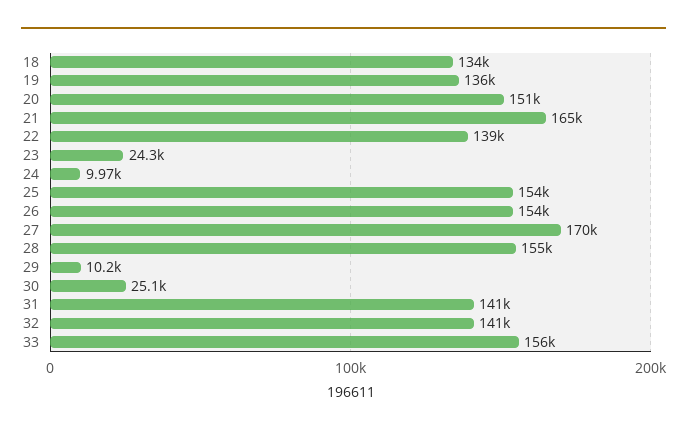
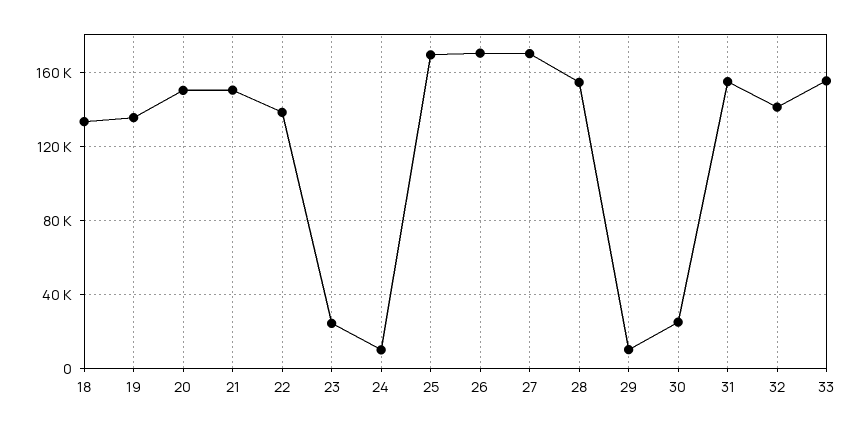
  {
    "18": 134000,
    "19": 136000,
    "20": 151000,
-   "21": 165000,
+   "21": 150000,
    "22": 139000,
    "23": 24300,
    "24": 9970,
-   "25": 154000,
+   "25": 170000,
-   "26": 154000,
+   "26": 170000,
    "27": 170000,
    "28": 155000,
    "29": 10200,
    "30": 25100,
-   "31": 141000,
+   "31": 155000,
    "32": 141000,
    "33": 156000
  }

